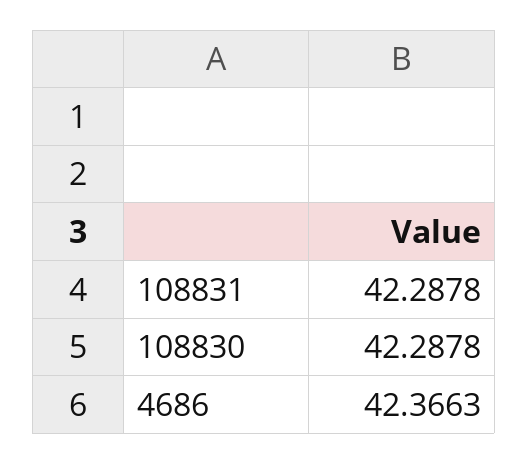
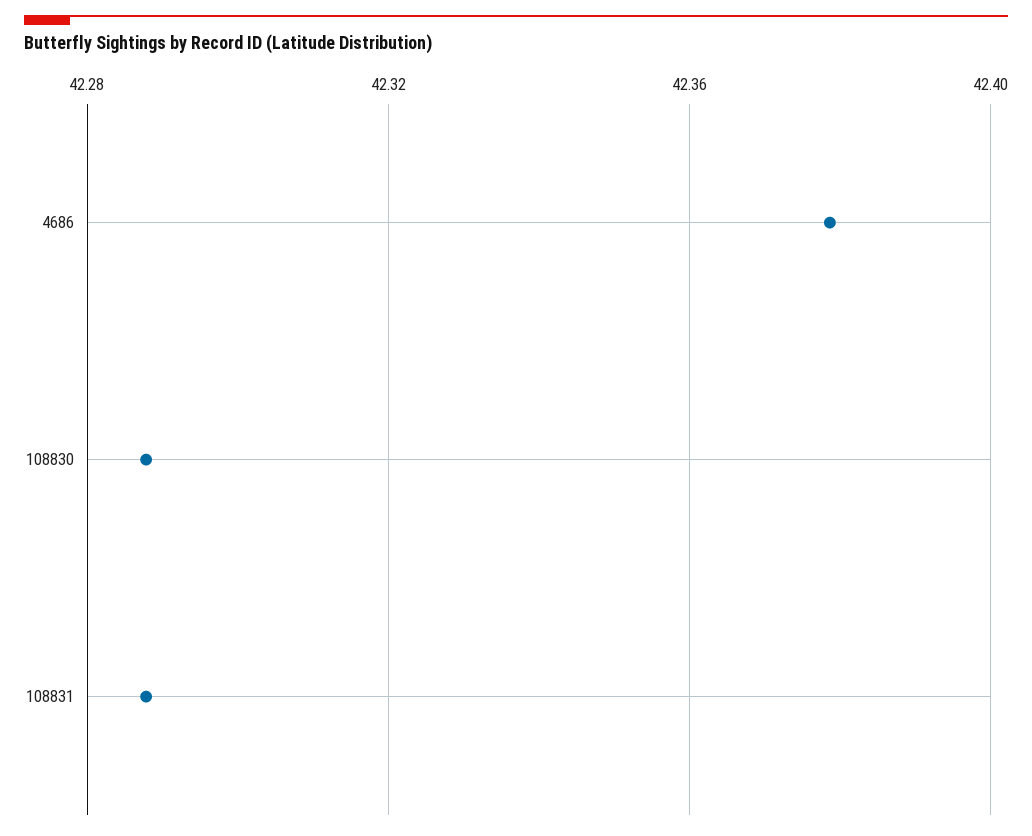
  {
    "108831": 42.2878,
    "108830": 42.2878,
-   "4686": 42.3663
+   "4686": 42.38
  }

